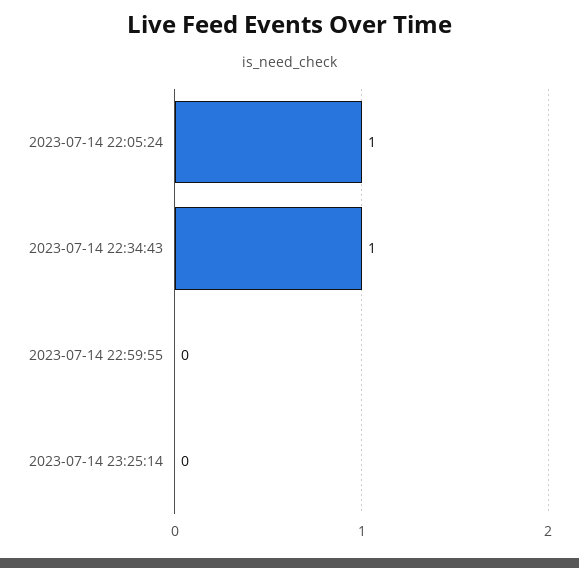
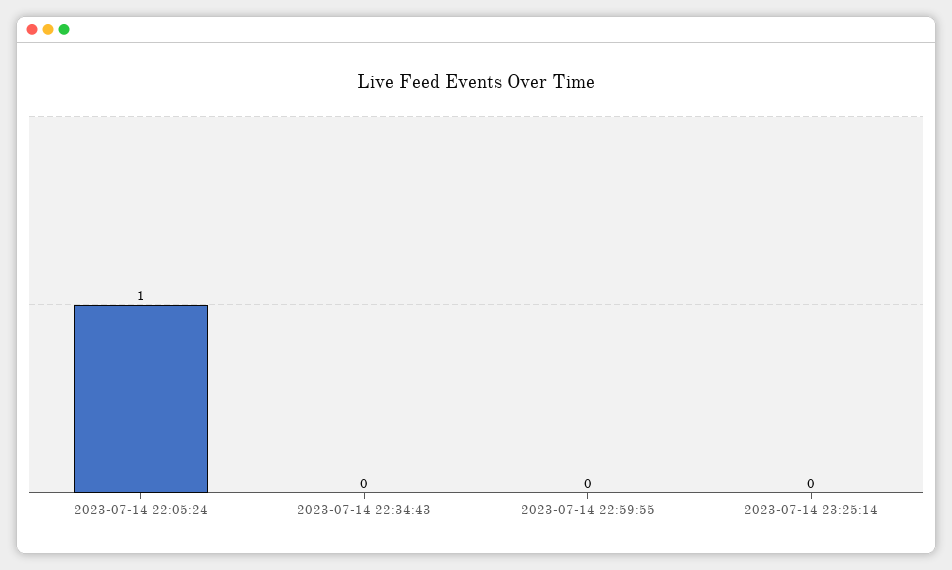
  {
    "2023-07-14 22:05:24": 1,
-   "2023-07-14 22:34:43": 1,
+   "2023-07-14 22:34:43": 0,
    "2023-07-14 22:59:55": 0,
    "2023-07-14 23:25:14": 0
  }

